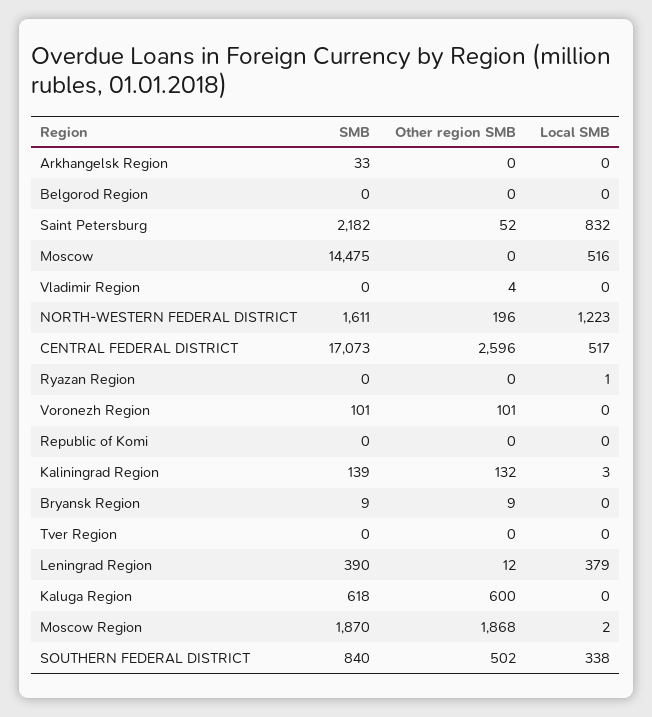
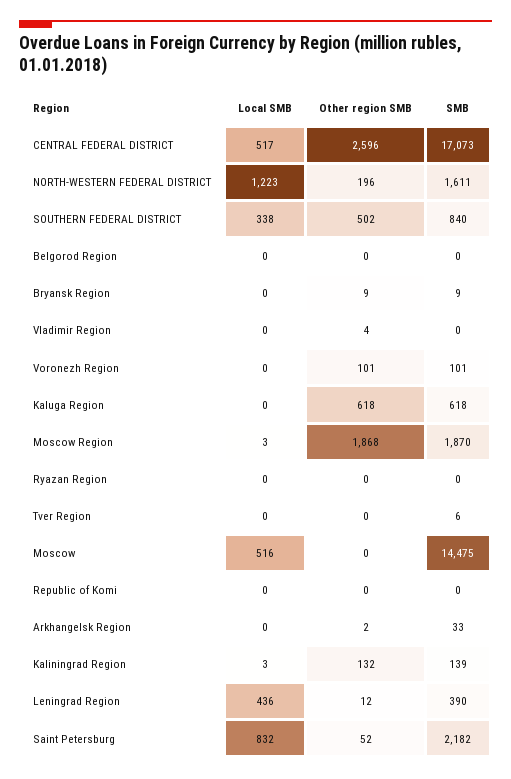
  {
    "SMB": {
      "Arkhangelsk Region": 33,
      "Belgorod Region": 0,
      "Saint Petersburg": 2182,
      "Moscow": 14475,
      "Vladimir Region": 0,
      "NORTH-WESTERN FEDERAL DISTRICT": 1611,
      "CENTRAL FEDERAL DISTRICT": 17073,
      "Ryazan Region": 0,
      "Voronezh Region": 101,
      "Republic of Komi": 0,
      "Kaliningrad Region": 139,
      "Bryansk Region": 9,
-     "Tver Region": 0,
+     "Tver Region": 6,
      "Leningrad Region": 390,
      "Kaluga Region": 618,
      "Moscow Region": 1870,
      "SOUTHERN FEDERAL DISTRICT": 840
    },
    "Other region SMB": {
-     "Arkhangelsk Region": 0,
+     "Arkhangelsk Region": 2,
      "Belgorod Region": 0,
      "Saint Petersburg": 52,
      "Moscow": 0,
      "Vladimir Region": 4,
      "NORTH-WESTERN FEDERAL DISTRICT": 196,
      "CENTRAL FEDERAL DISTRICT": 2596,
      "Ryazan Region": 0,
      "Voronezh Region": 101,
      "Republic of Komi": 0,
      "Kaliningrad Region": 132,
      "Bryansk Region": 9,
      "Tver Region": 0,
      "Leningrad Region": 12,
-     "Kaluga Region": 600,
+     "Kaluga Region": 618,
      "Moscow Region": 1868,
      "SOUTHERN FEDERAL DISTRICT": 502
    },
    "Local SMB": {
      "Arkhangelsk Region": 0,
      "Belgorod Region": 0,
      "Saint Petersburg": 832,
      "Moscow": 516,
      "Vladimir Region": 0,
      "NORTH-WESTERN FEDERAL DISTRICT": 1223,
      "CENTRAL FEDERAL DISTRICT": 517,
-     "Ryazan Region": 1,
+     "Ryazan Region": 0,
      "Voronezh Region": 0,
      "Republic of Komi": 0,
      "Kaliningrad Region": 3,
      "Bryansk Region": 0,
      "Tver Region": 0,
-     "Leningrad Region": 379,
+     "Leningrad Region": 436,
      "Kaluga Region": 0,
-     "Moscow Region": 2,
+     "Moscow Region": 3,
      "SOUTHERN FEDERAL DISTRICT": 338
    }
  }

